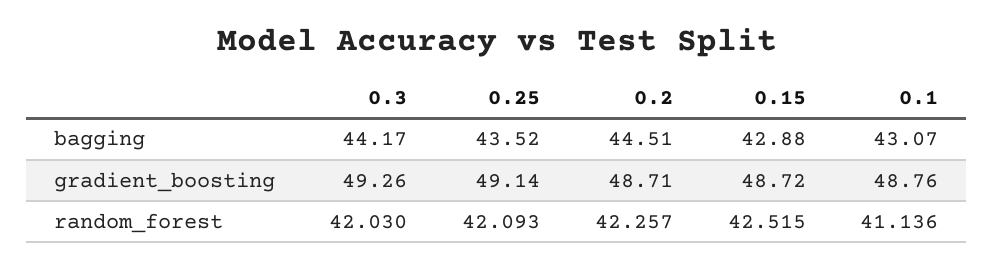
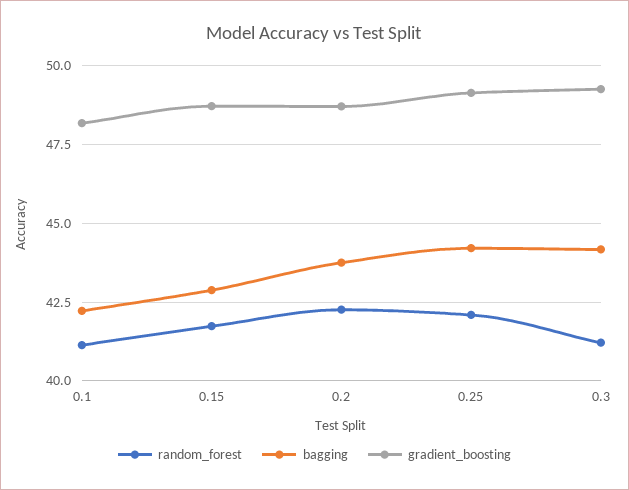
  {
    "bagging": {
      "0.3": 44.17,
-     "0.25": 43.52,
+     "0.25": 44.25,
-     "0.2": 44.51,
+     "0.2": 43.75,
      "0.15": 42.88,
-     "0.1": 43.07
+     "0.1": 42.25
    },
    "gradient_boosting": {
      "0.3": 49.26,
      "0.25": 49.14,
      "0.2": 48.71,
      "0.15": 48.72,
-     "0.1": 48.76
+     "0.1": 48.25
    },
    "random_forest": {
-     "0.3": 42.03,
+     "0.3": 41.25,
      "0.25": 42.093,
      "0.2": 42.257,
-     "0.15": 42.515,
+     "0.15": 41.75,
      "0.1": 41.136
    }
  }

